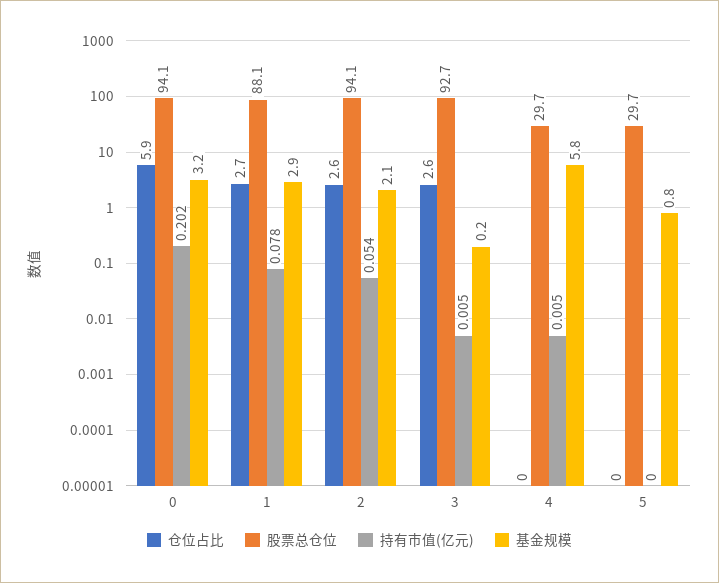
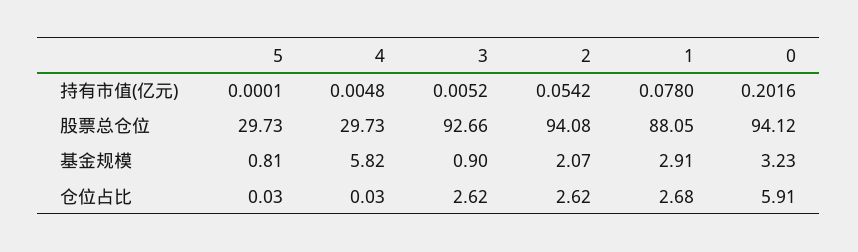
  {
    "仓位占比": {
      "0": 5.91,
      "1": 2.68,
      "2": 2.62,
      "3": 2.62,
      "4": 0.03,
      "5": 0.03
    },
    "股票总仓位": {
      "0": 94.12,
      "1": 88.05,
      "2": 94.08,
      "3": 92.66,
      "4": 29.73,
      "5": 29.73
    },
    "持有市值(亿元)": {
      "0": 0.2016,
      "1": 0.078,
      "2": 0.0542,
      "3": 0.0052,
      "4": 0.0048,
      "5": 0.0001
    },
    "基金规模": {
      "0": 3.23,
      "1": 2.91,
      "2": 2.07,
-     "3": 0.2,
+     "3": 0.9,
      "4": 5.82,
      "5": 0.81
    }
  }

